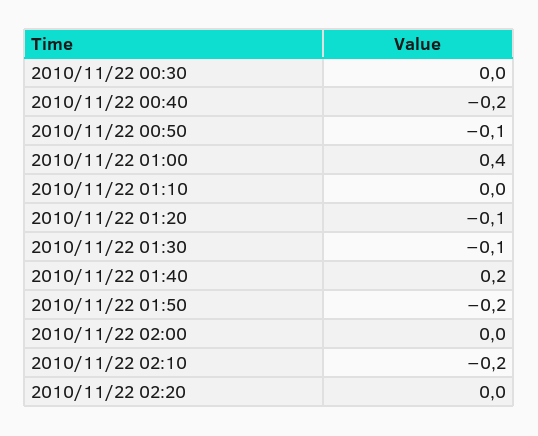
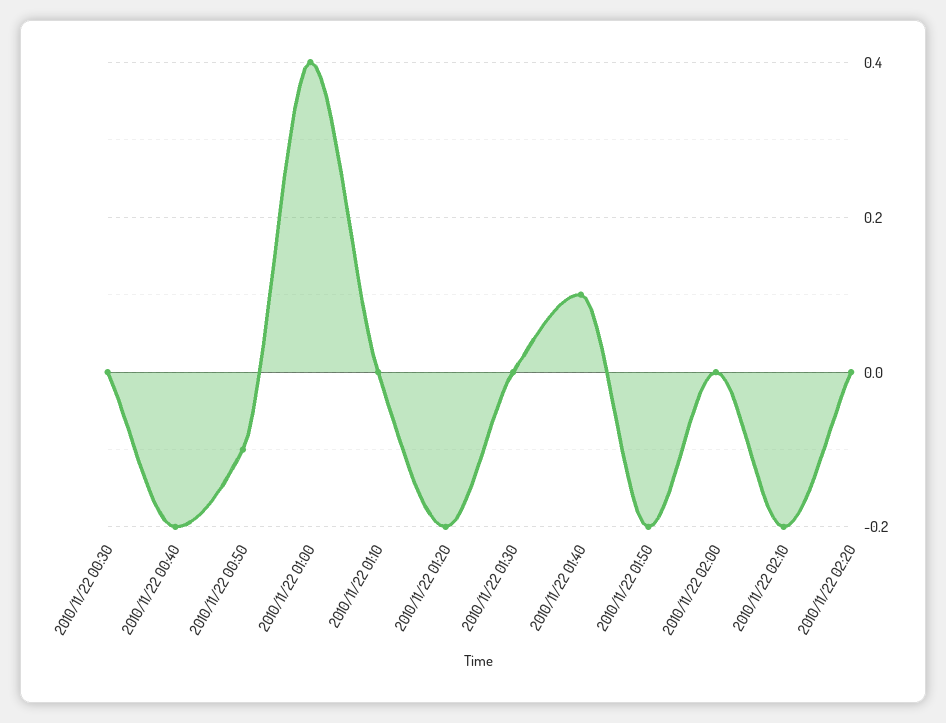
  {
    "2010/11/22 00:30": 0,
    "2010/11/22 00:40": -0.2,
    "2010/11/22 00:50": -0.1,
    "2010/11/22 01:00": 0.4,
    "2010/11/22 01:10": 0,
-   "2010/11/22 01:20": -0.1,
+   "2010/11/22 01:20": -0.2,
-   "2010/11/22 01:30": -0.1,
+   "2010/11/22 01:30": 0,
-   "2010/11/22 01:40": 0.2,
+   "2010/11/22 01:40": 0.1,
    "2010/11/22 01:50": -0.2,
    "2010/11/22 02:00": 0,
    "2010/11/22 02:10": -0.2,
    "2010/11/22 02:20": 0
  }

